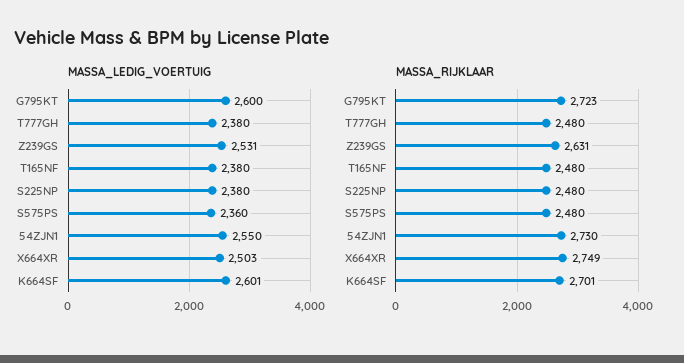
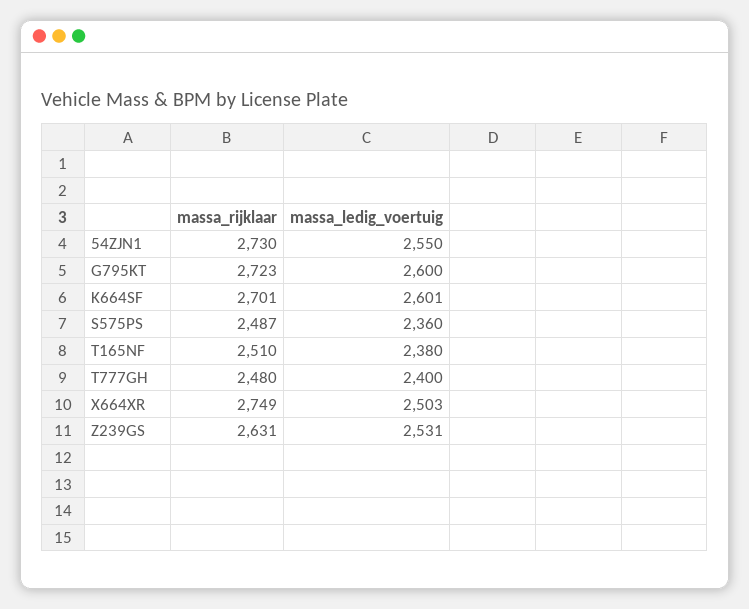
  {
    "MASSA_LEDIG_VOERTUIG": {
      "G795KT": 2600,
-     "T777GH": 2380,
+     "T777GH": 2400,
      "Z239GS": 2531,
      "T165NF": 2380,
-     "S225NP": 2380,
      "S575PS": 2360,
      "54ZJN1": 2550,
      "X664XR": 2503,
      "K664SF": 2601
    },
    "MASSA_RIJKLAAR": {
      "G795KT": 2723,
      "T777GH": 2480,
      "Z239GS": 2631,
-     "T165NF": 2480,
+     "T165NF": 2510,
-     "S225NP": 2480,
-     "S575PS": 2480,
+     "S575PS": 2487,
      "54ZJN1": 2730,
      "X664XR": 2749,
      "K664SF": 2701
    }
  }

